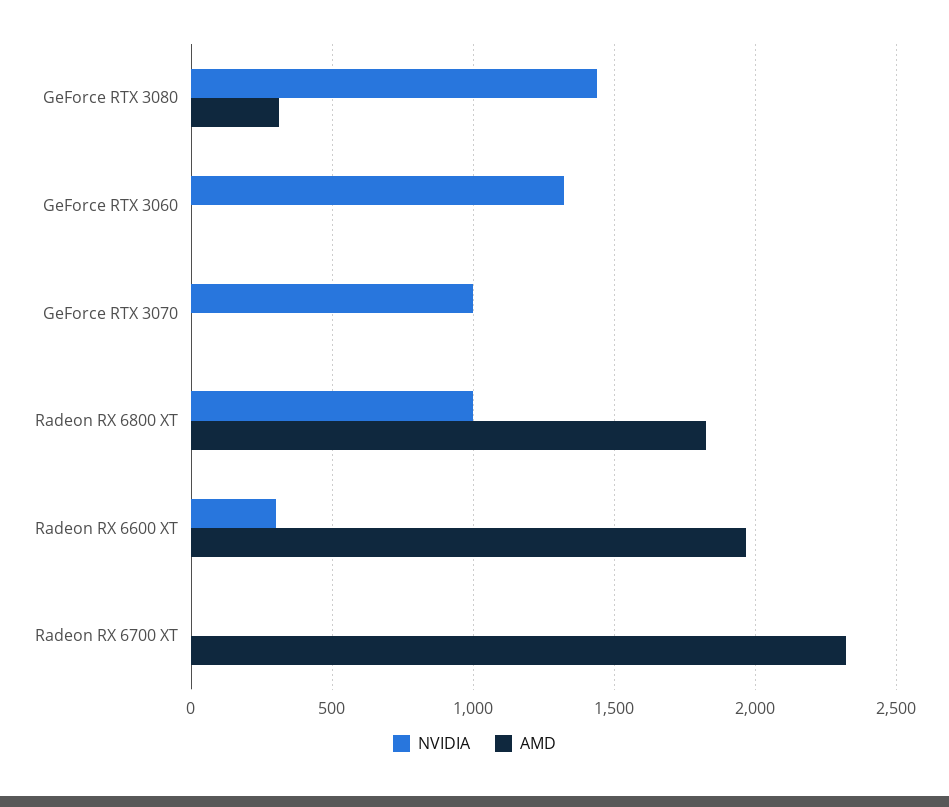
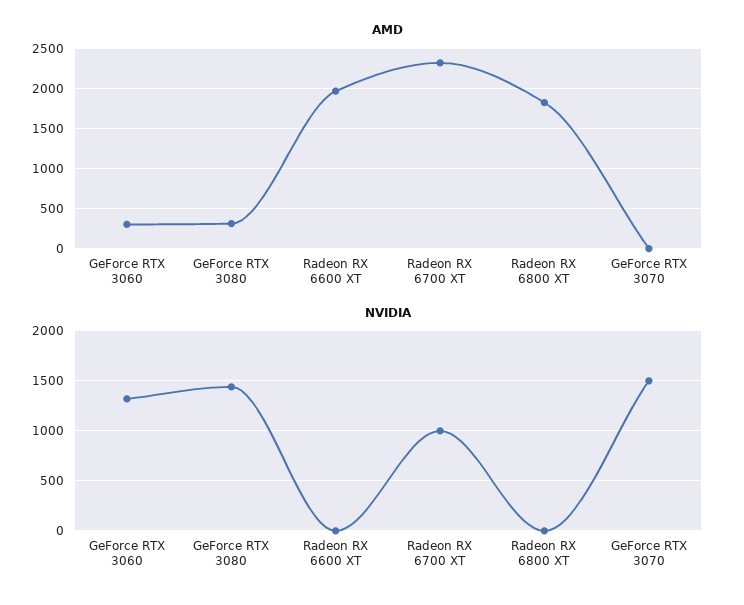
  {
    "NVIDIA": {
      "GeForce RTX 3080": 1450,
      "GeForce RTX 3060": 1300,
-     "GeForce RTX 3070": 1000,
+     "GeForce RTX 3070": 1500,
-     "Radeon RX 6800 XT": 1000,
+     "Radeon RX 6800 XT": 0,
-     "Radeon RX 6600 XT": 300,
+     "Radeon RX 6600 XT": 0,
-     "Radeon RX 6700 XT": 0
+     "Radeon RX 6700 XT": 1000
    },
    "AMD": {
      "GeForce RTX 3080": 300,
-     "GeForce RTX 3060": 0,
+     "GeForce RTX 3060": 300,
      "GeForce RTX 3070": 0,
      "Radeon RX 6800 XT": 1850,
      "Radeon RX 6600 XT": 1950,
      "Radeon RX 6700 XT": 2300
    }
  }

